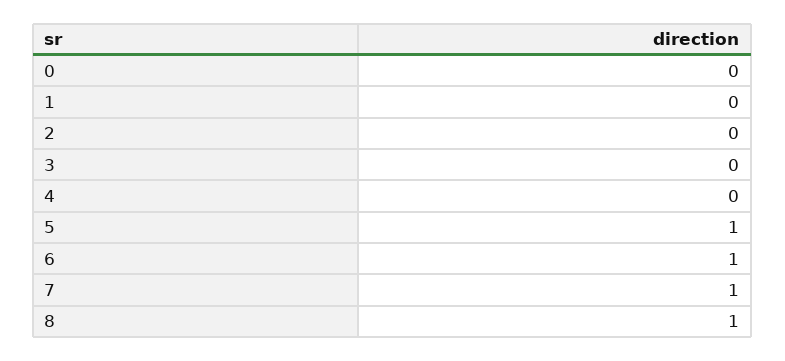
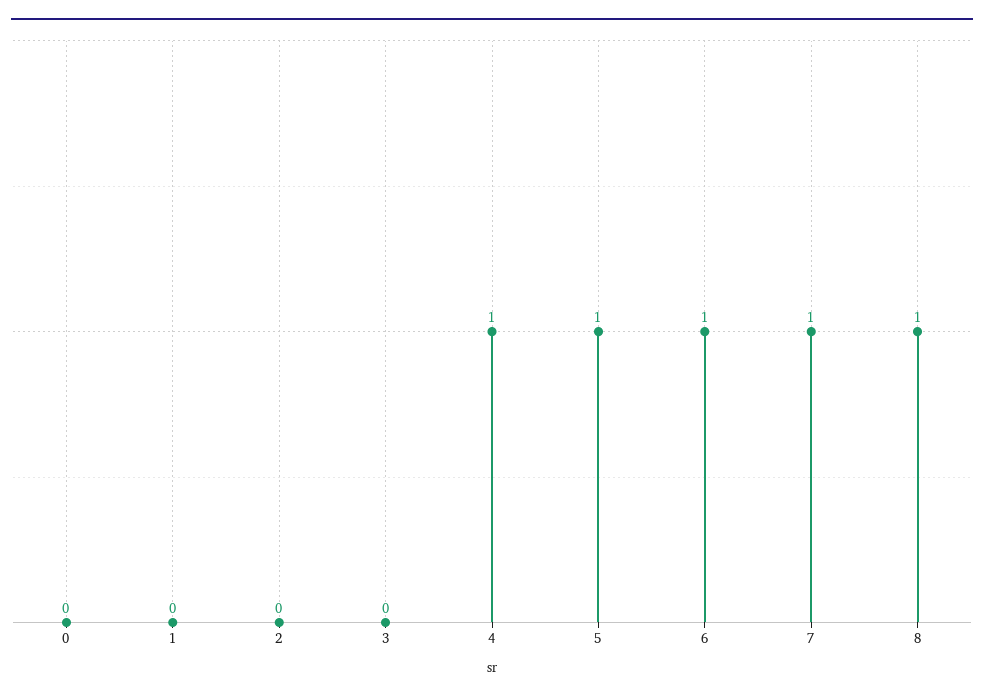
  {
    "0": 0,
    "1": 0,
    "2": 0,
    "3": 0,
-   "4": 0,
+   "4": 1,
    "5": 1,
    "6": 1,
    "7": 1,
    "8": 1
  }

